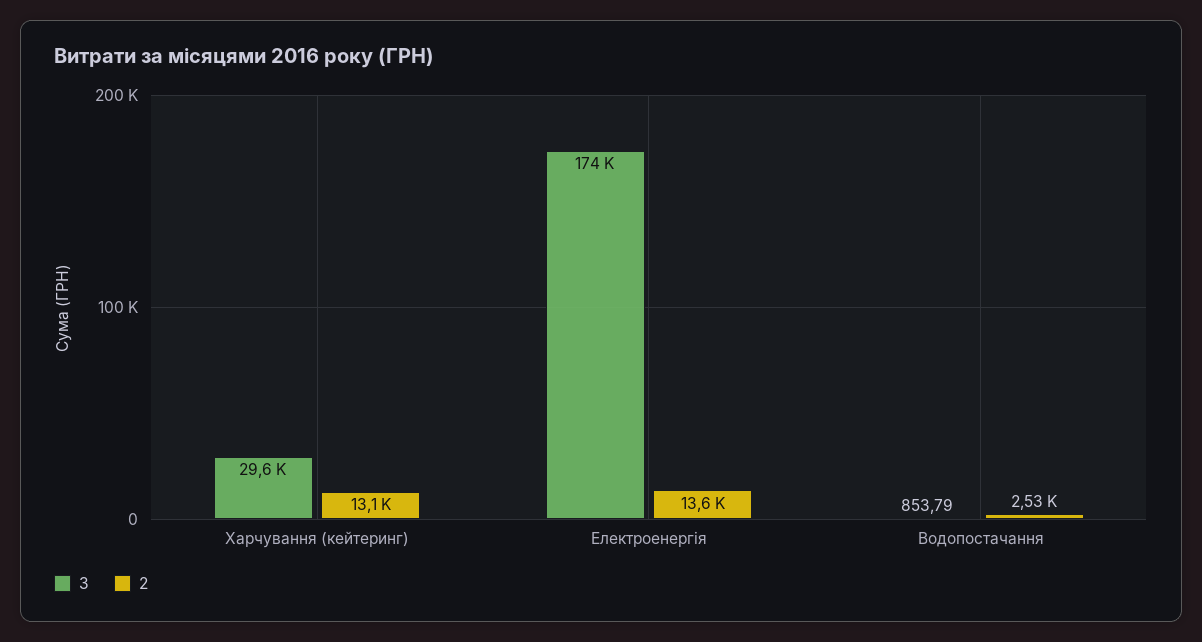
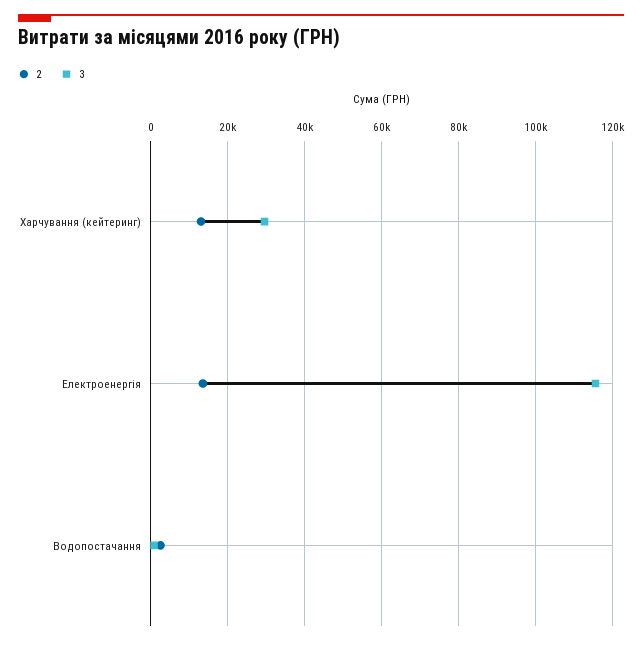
  {
    "3": {
      "Харчування (кейтеринг)": 29600,
-     "Електроенергія": 174000,
+     "Електроенергія": 116000,
      "Водопостачання": 853.79
    },
    "2": {
      "Харчування (кейтеринг)": 13100,
      "Електроенергія": 13600,
      "Водопостачання": 2530
    }
  }

